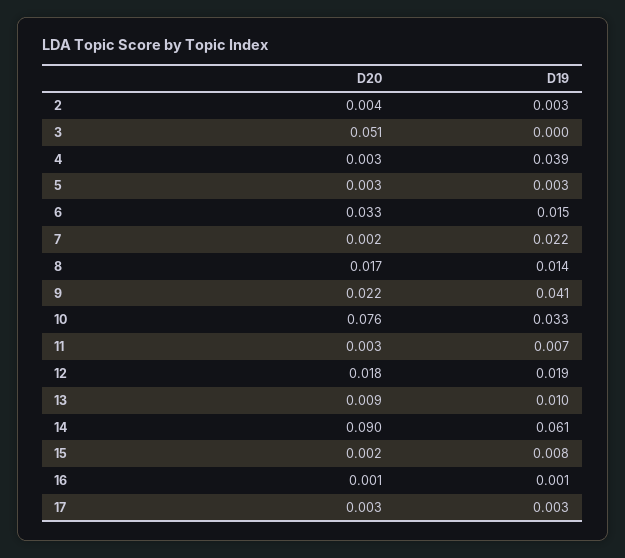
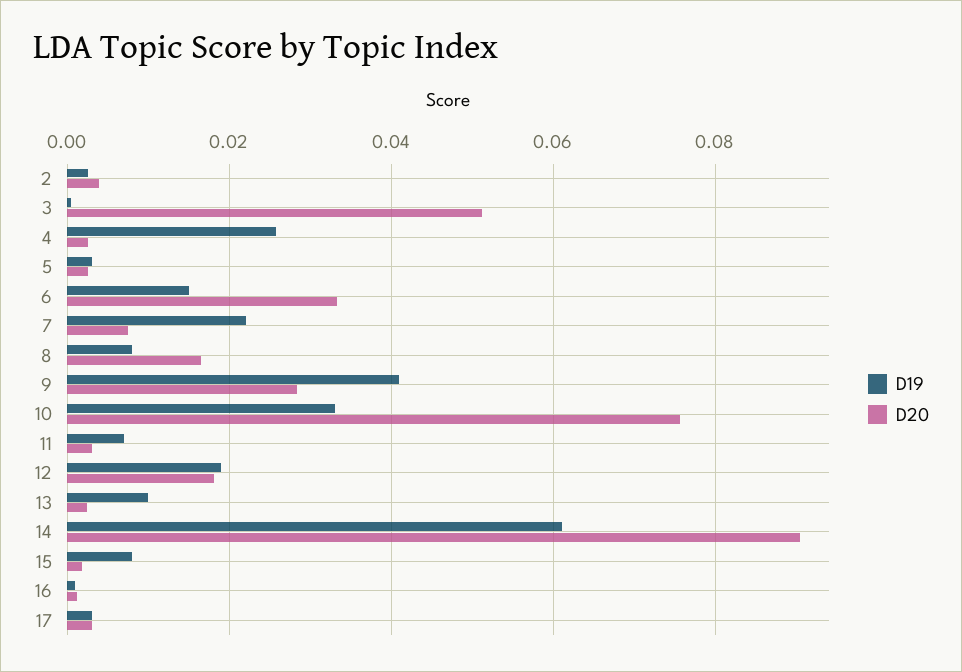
  {
    "D20": {
      "2": 0.004,
      "3": 0.051,
      "4": 0.003,
      "5": 0.003,
      "6": 0.033,
-     "7": 0.002,
+     "7": 0.008,
      "8": 0.017,
-     "9": 0.022,
+     "9": 0.028,
      "10": 0.076,
      "11": 0.003,
      "12": 0.018,
-     "13": 0.009,
+     "13": 0.002,
      "14": 0.09,
      "15": 0.002,
      "16": 0.001,
      "17": 0.003
    },
    "D19": {
      "2": 0.003,
      "3": 0,
-     "4": 0.039,
+     "4": 0.026,
      "5": 0.003,
      "6": 0.015,
      "7": 0.022,
-     "8": 0.014,
+     "8": 0.008,
      "9": 0.041,
      "10": 0.033,
      "11": 0.007,
      "12": 0.019,
      "13": 0.01,
      "14": 0.061,
      "15": 0.008,
      "16": 0.001,
      "17": 0.003
    }
  }

